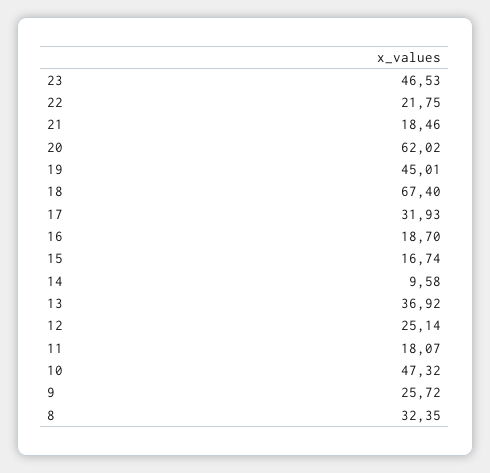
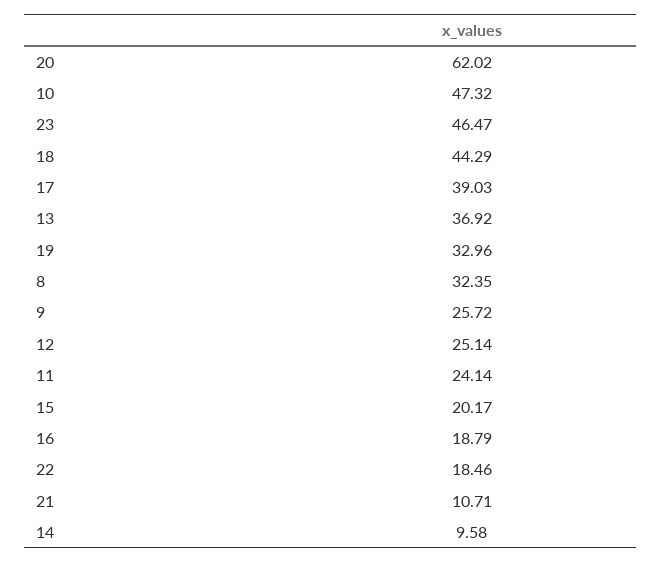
  {
-   "23": 46.53,
+   "23": 46.47,
-   "22": 21.75,
+   "22": 18.46,
-   "21": 18.46,
+   "21": 10.71,
    "20": 62.02,
-   "19": 45.01,
+   "19": 32.96,
-   "18": 67.4,
+   "18": 44.29,
-   "17": 31.93,
+   "17": 39.03,
-   "16": 18.7,
+   "16": 18.79,
-   "15": 16.74,
+   "15": 20.17,
    "14": 9.58,
    "13": 36.92,
    "12": 25.14,
-   "11": 18.07,
+   "11": 24.14,
    "10": 47.32,
    "9": 25.72,
    "8": 32.35
  }

